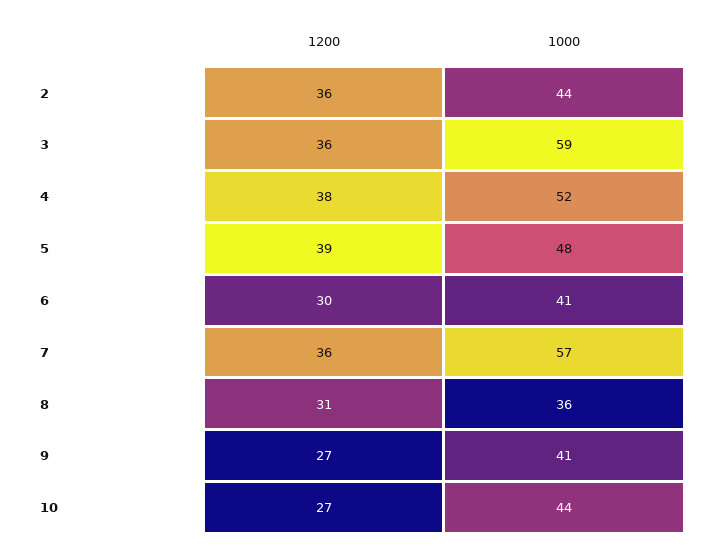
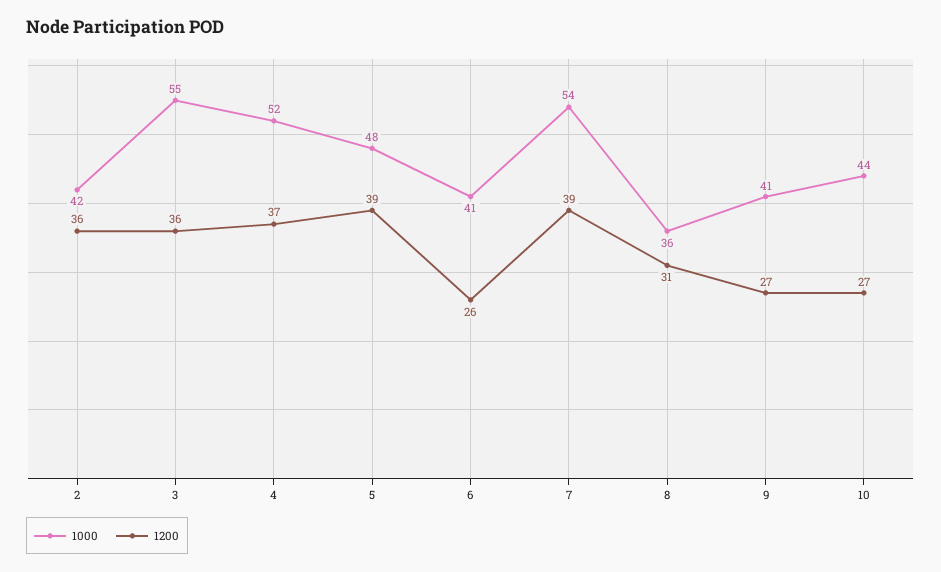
  {
    "1200": {
      "2": 36,
      "3": 36,
-     "4": 38,
+     "4": 37,
      "5": 39,
-     "6": 30,
+     "6": 26,
-     "7": 36,
+     "7": 39,
      "8": 31,
      "9": 27,
      "10": 27
    },
    "1000": {
-     "2": 44,
+     "2": 42,
-     "3": 59,
+     "3": 55,
      "4": 52,
      "5": 48,
      "6": 41,
-     "7": 57,
+     "7": 54,
      "8": 36,
      "9": 41,
      "10": 44
    }
  }

